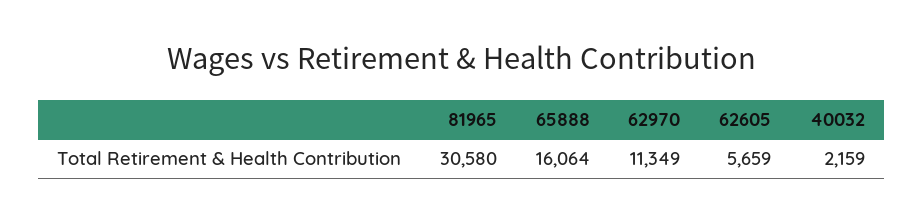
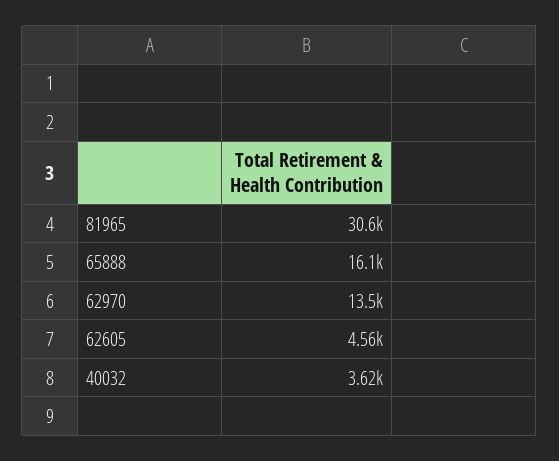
  {
    "81965": 30580,
    "65888": 16064,
-   "62970": 11349,
+   "62970": 13500,
-   "62605": 5659,
+   "62605": 4560,
-   "40032": 2159
+   "40032": 3620
  }

